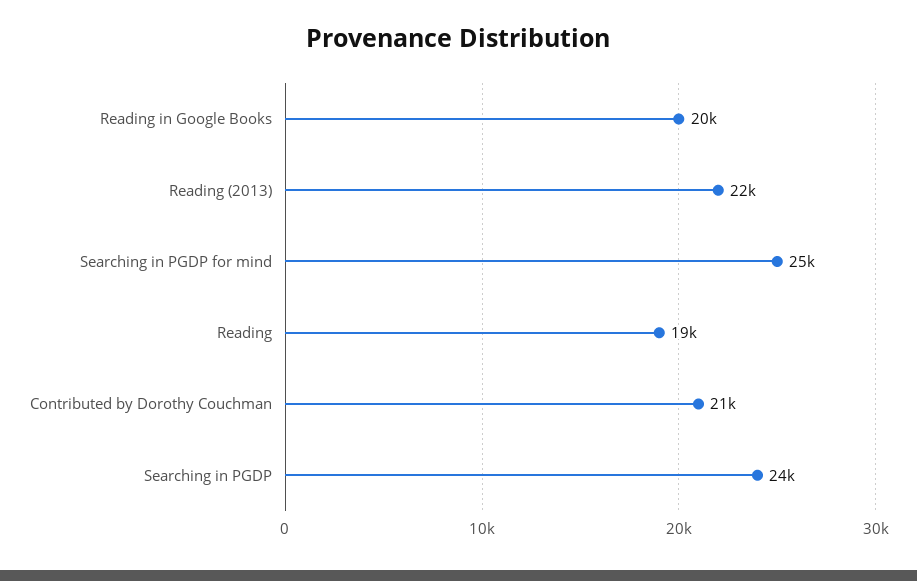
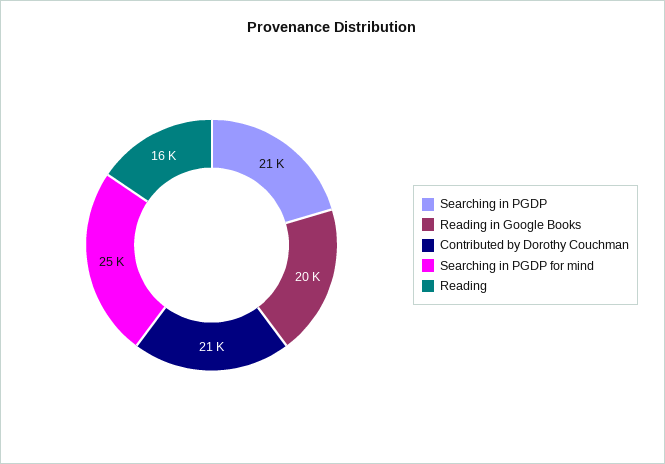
  {
    "Reading in Google Books": 20000,
-   "Reading (2013)": 22000,
    "Searching in PGDP for mind": 25000,
-   "Reading": 19000,
+   "Reading": 16000,
    "Contributed by Dorothy Couchman": 21000,
-   "Searching in PGDP": 24000
+   "Searching in PGDP": 21000
  }

